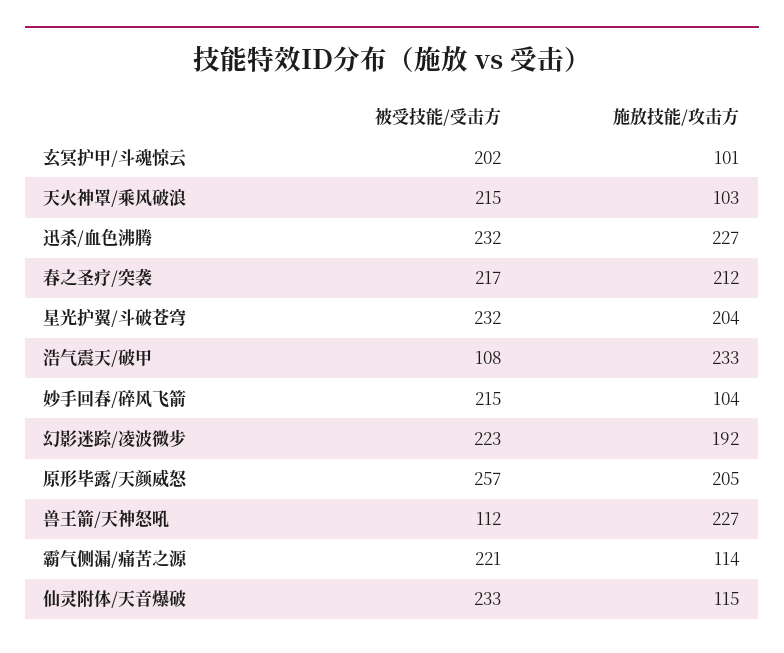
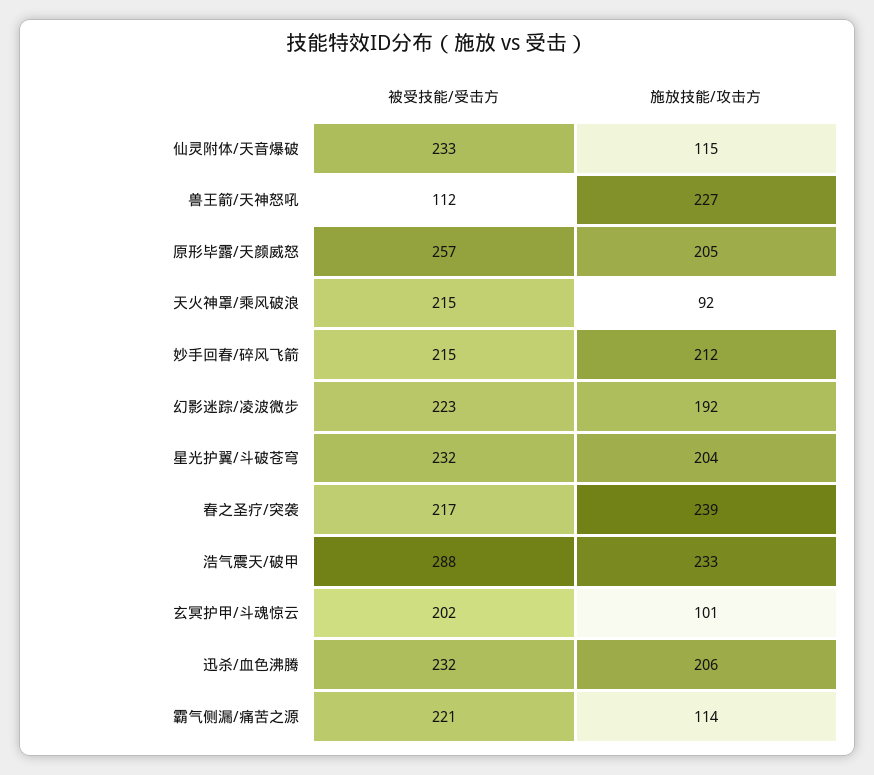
  {
    "被受技能/受击方": {
      "玄冥护甲/斗魂惊云": 202,
      "天火神罩/乘风破浪": 215,
      "迅杀/血色沸腾": 232,
      "春之圣疗/突袭": 217,
      "星光护翼/斗破苍穹": 232,
-     "浩气震天/破甲": 108,
+     "浩气震天/破甲": 288,
      "妙手回春/碎风飞箭": 215,
      "幻影迷踪/凌波微步": 223,
      "原形毕露/天颜威怒": 257,
      "兽王箭/天神怒吼": 112,
      "霸气侧漏/痛苦之源": 221,
      "仙灵附体/天音爆破": 233
    },
    "施放技能/攻击方": {
      "玄冥护甲/斗魂惊云": 101,
-     "天火神罩/乘风破浪": 103,
+     "天火神罩/乘风破浪": 92,
-     "迅杀/血色沸腾": 227,
+     "迅杀/血色沸腾": 206,
-     "春之圣疗/突袭": 212,
+     "春之圣疗/突袭": 239,
      "星光护翼/斗破苍穹": 204,
      "浩气震天/破甲": 233,
-     "妙手回春/碎风飞箭": 104,
+     "妙手回春/碎风飞箭": 212,
      "幻影迷踪/凌波微步": 192,
      "原形毕露/天颜威怒": 205,
      "兽王箭/天神怒吼": 227,
      "霸气侧漏/痛苦之源": 114,
      "仙灵附体/天音爆破": 115
    }
  }

